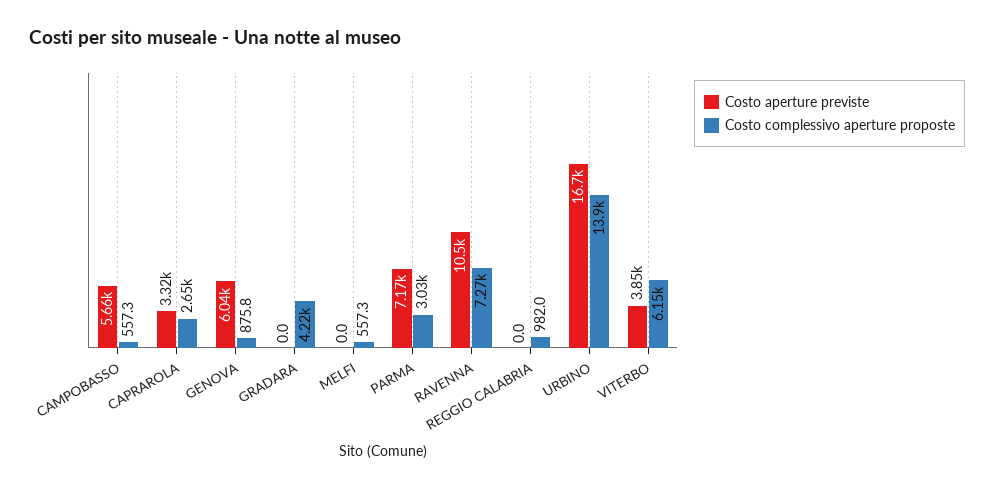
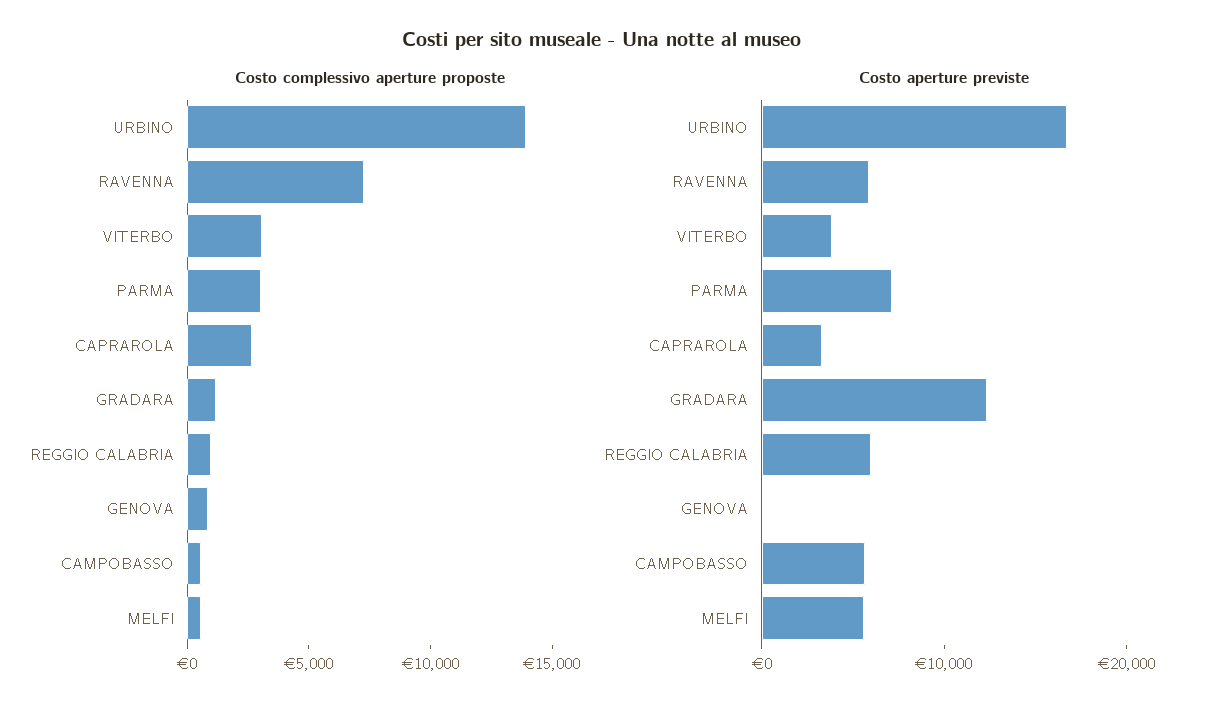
  {
    "Costo aperture previste": {
      "CAMPOBASSO": 5660,
      "CAPRAROLA": 3320,
-     "GENOVA": 6040,
+     "GENOVA": 0,
-     "GRADARA": 0,
+     "GRADARA": 12000,
-     "MELFI": 0,
+     "MELFI": 6000,
      "PARMA": 7170,
-     "RAVENNA": 10500,
+     "RAVENNA": 6000,
-     "REGGIO CALABRIA": 0,
+     "REGGIO CALABRIA": 6000,
      "URBINO": 16700,
      "VITERBO": 3850
    },
    "Costo complessivo aperture proposte": {
      "CAMPOBASSO": 557.3,
      "CAPRAROLA": 2650,
      "GENOVA": 875.8,
-     "GRADARA": 4220,
+     "GRADARA": 1000,
      "MELFI": 557.3,
      "PARMA": 3030,
      "RAVENNA": 7270,
      "REGGIO CALABRIA": 982,
      "URBINO": 13900,
-     "VITERBO": 6150
+     "VITERBO": 3000
    }
  }

